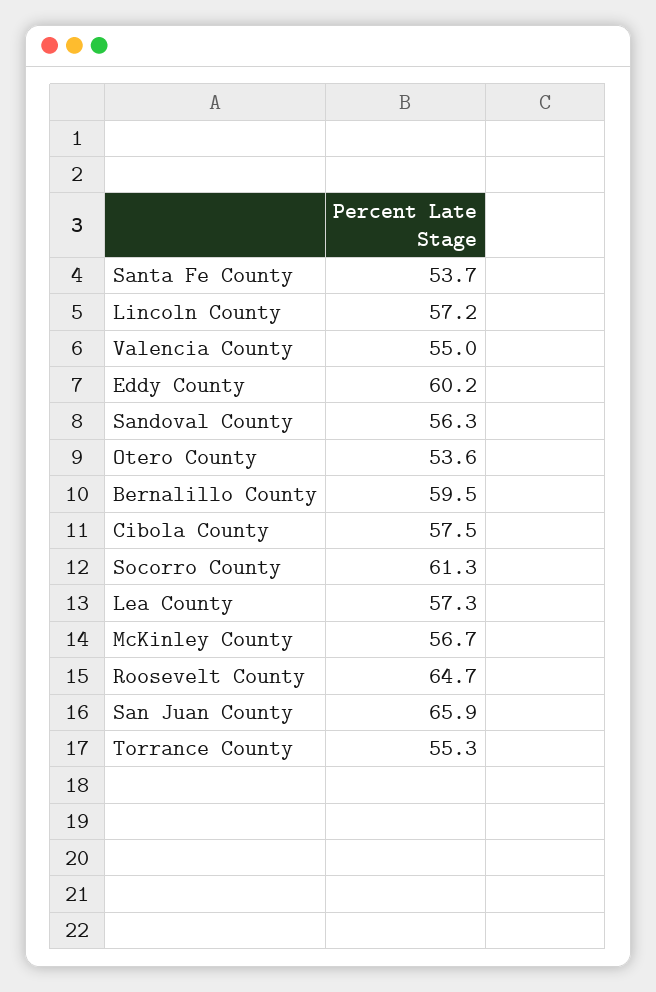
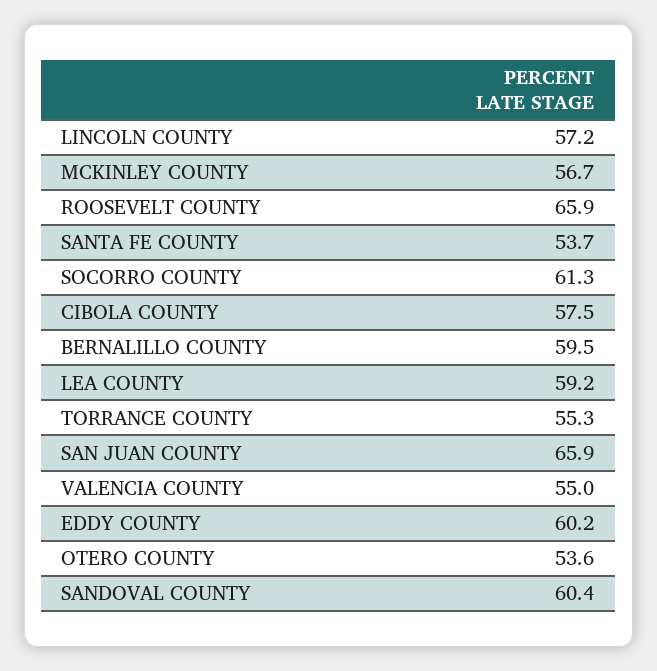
  {
    "Santa Fe County": 53.7,
    "Lincoln County": 57.2,
    "Valencia County": 55,
    "Eddy County": 60.2,
-   "Sandoval County": 56.3,
+   "Sandoval County": 60.4,
    "Otero County": 53.6,
    "Bernalillo County": 59.5,
    "Cibola County": 57.5,
    "Socorro County": 61.3,
-   "Lea County": 57.3,
+   "Lea County": 59.2,
    "McKinley County": 56.7,
-   "Roosevelt County": 64.7,
+   "Roosevelt County": 65.9,
    "San Juan County": 65.9,
    "Torrance County": 55.3
  }

